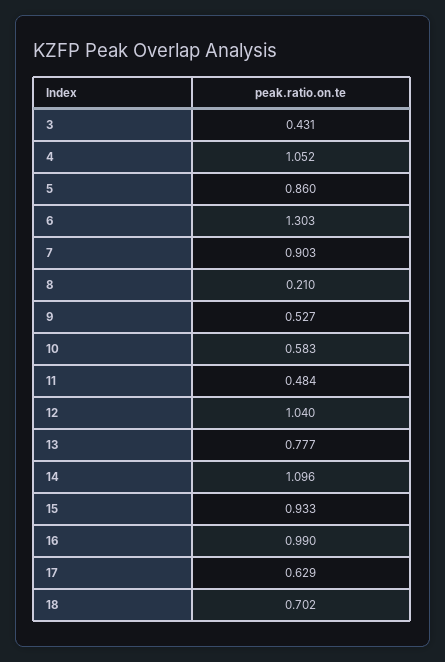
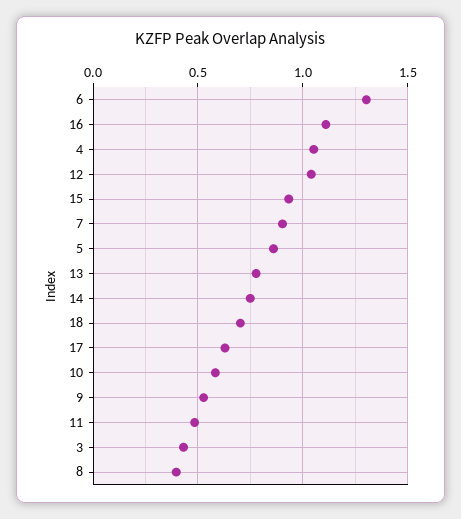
  {
    "3": 0.431,
    "4": 1.052,
    "5": 0.86,
    "6": 1.303,
    "7": 0.903,
-   "8": 0.21,
+   "8": 0.4,
    "9": 0.527,
    "10": 0.583,
    "11": 0.484,
    "12": 1.04,
    "13": 0.777,
-   "14": 1.096,
+   "14": 0.75,
    "15": 0.933,
-   "16": 0.99,
+   "16": 1.1,
    "17": 0.629,
    "18": 0.702
  }

